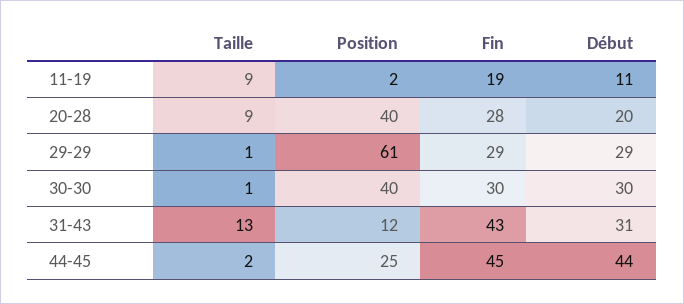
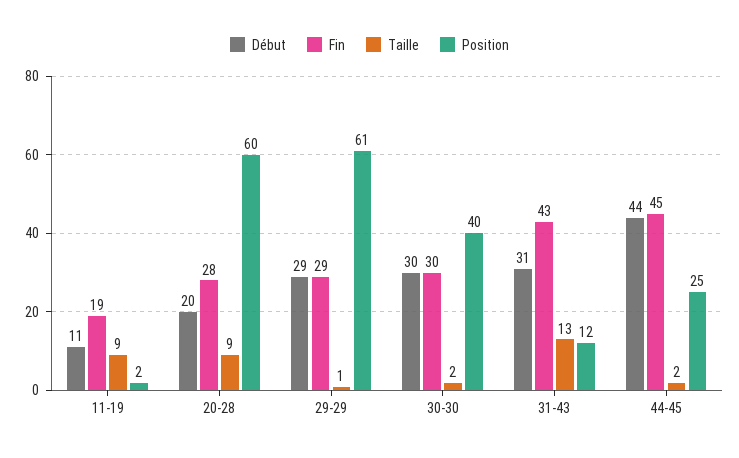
  {
    "Taille": {
      "11-19": 9,
      "20-28": 9,
      "29-29": 1,
-     "30-30": 1,
+     "30-30": 2,
      "31-43": 13,
      "44-45": 2
    },
    "Position": {
      "11-19": 2,
-     "20-28": 40,
+     "20-28": 60,
      "29-29": 61,
      "30-30": 40,
      "31-43": 12,
      "44-45": 25
    },
    "Fin": {
      "11-19": 19,
      "20-28": 28,
      "29-29": 29,
      "30-30": 30,
      "31-43": 43,
      "44-45": 45
    },
    "Début": {
      "11-19": 11,
      "20-28": 20,
      "29-29": 29,
      "30-30": 30,
      "31-43": 31,
      "44-45": 44
    }
  }

